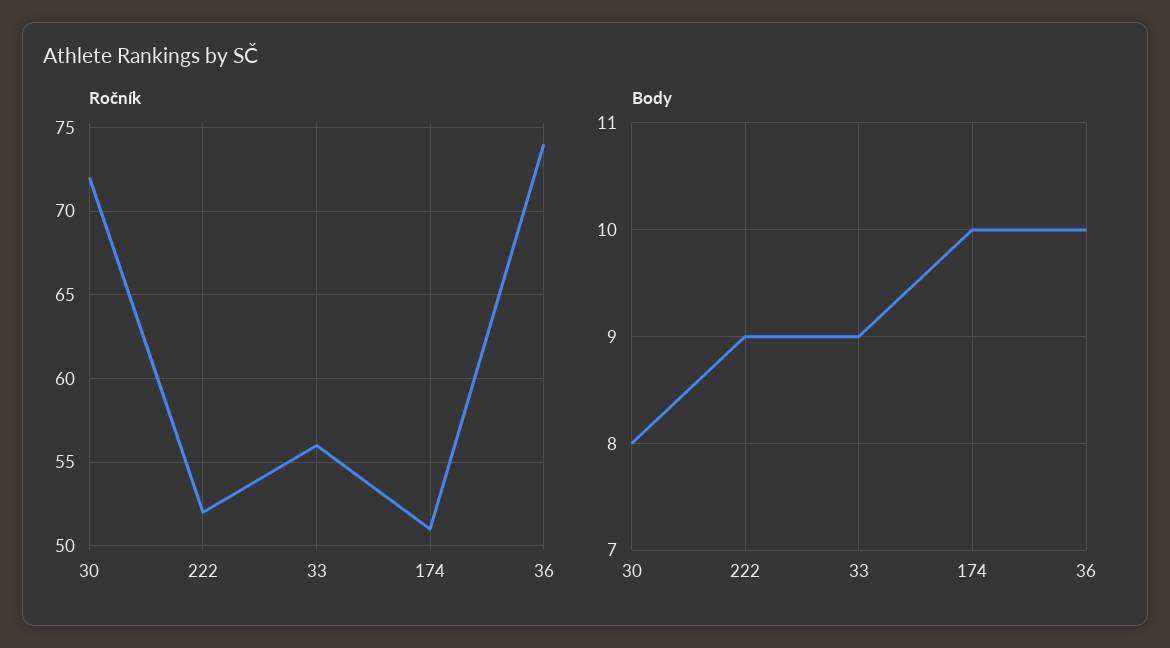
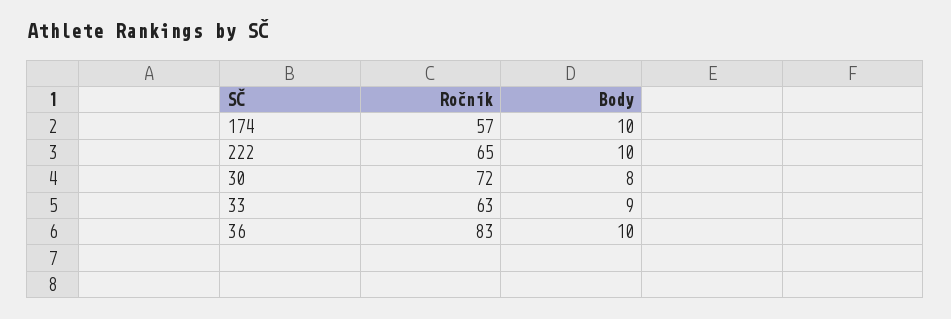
  {
    "Ročník": {
      "30": 72,
-     "222": 52,
+     "222": 65,
-     "33": 56,
+     "33": 63,
-     "174": 51,
+     "174": 57,
-     "36": 74
+     "36": 83
    },
    "Body": {
      "30": 8,
-     "222": 9,
+     "222": 10,
      "33": 9,
      "174": 10,
      "36": 10
    }
  }

